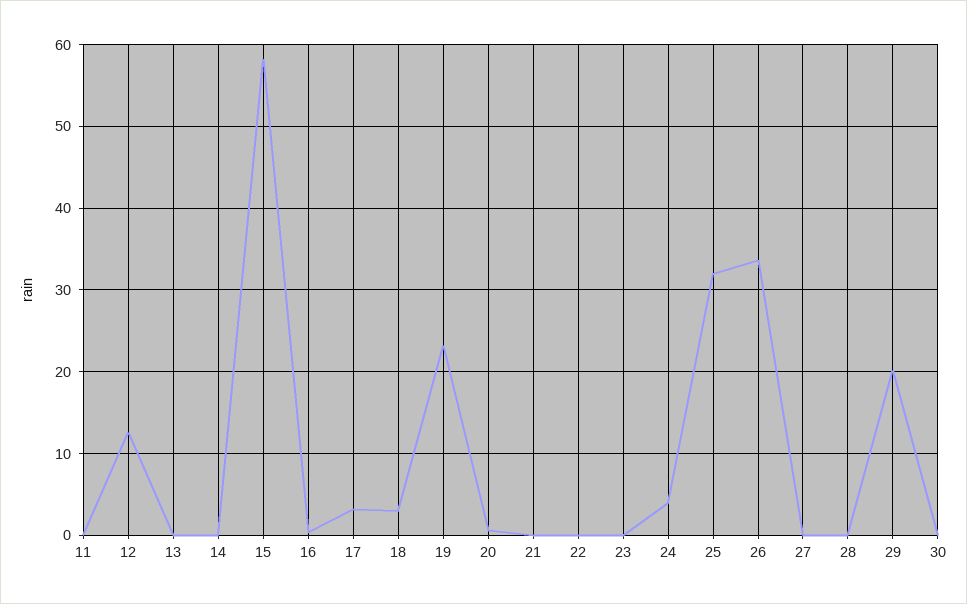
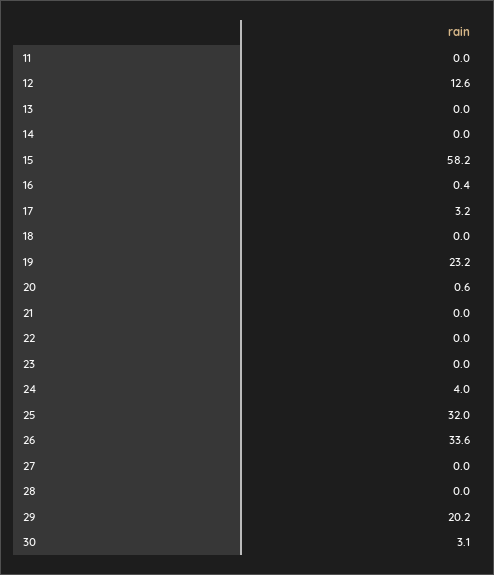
  {
    "11": 0,
    "12": 12.6,
    "13": 0,
    "14": 0,
    "15": 58.2,
    "16": 0.4,
    "17": 3.2,
-   "18": 3,
+   "18": 0,
    "19": 23.2,
    "20": 0.6,
    "21": 0,
    "22": 0,
    "23": 0,
    "24": 4,
    "25": 32,
    "26": 33.6,
    "27": 0,
    "28": 0,
    "29": 20.2,
-   "30": 0
+   "30": 3.1
  }

